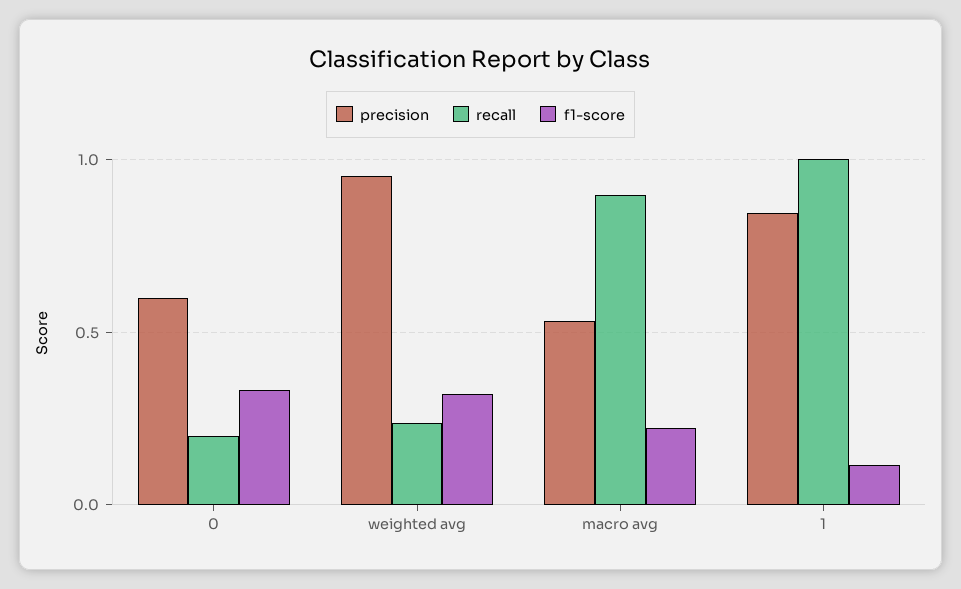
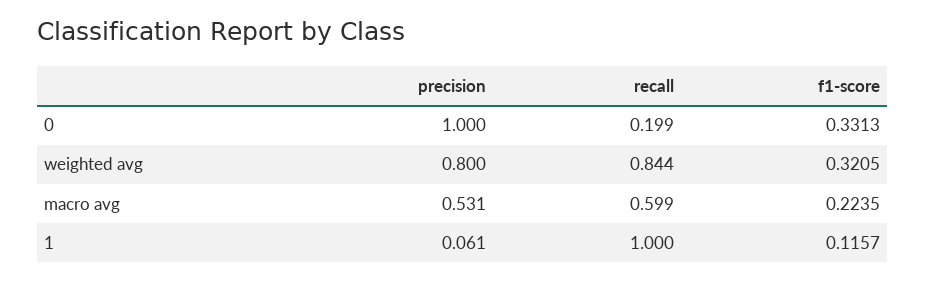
  {
    "precision": {
-     "0": 0.6,
+     "0": 1,
-     "weighted avg": 0.95,
+     "weighted avg": 0.8,
      "macro avg": 0.531,
-     "1": 0.85
+     "1": 0.061
    },
    "recall": {
      "0": 0.199,
-     "weighted avg": 0.25,
+     "weighted avg": 0.844,
-     "macro avg": 0.9,
+     "macro avg": 0.599,
      "1": 1
    },
    "f1-score": {
      "0": 0.3313,
      "weighted avg": 0.3205,
      "macro avg": 0.2235,
      "1": 0.1157
    }
  }

